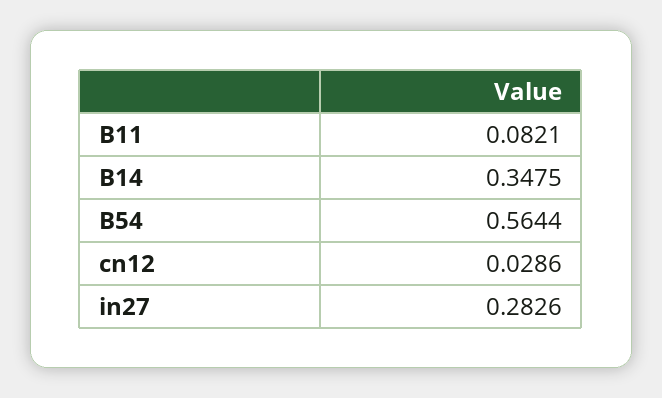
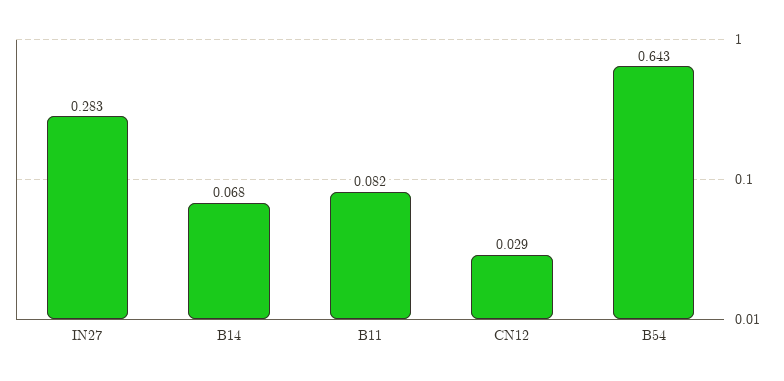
  {
    "B11": 0.0821,
-   "B14": 0.3475,
+   "B14": 0.068,
-   "B54": 0.5644,
+   "B54": 0.643,
    "cn12": 0.0286,
    "in27": 0.2826
  }

